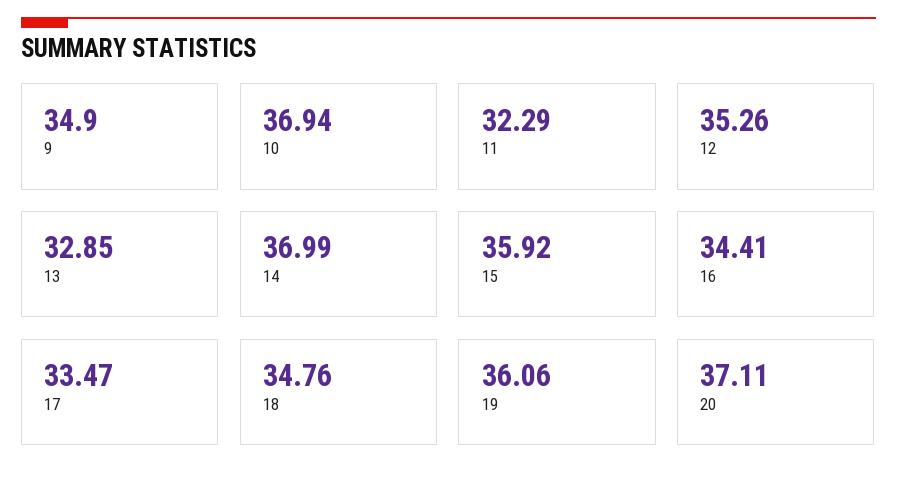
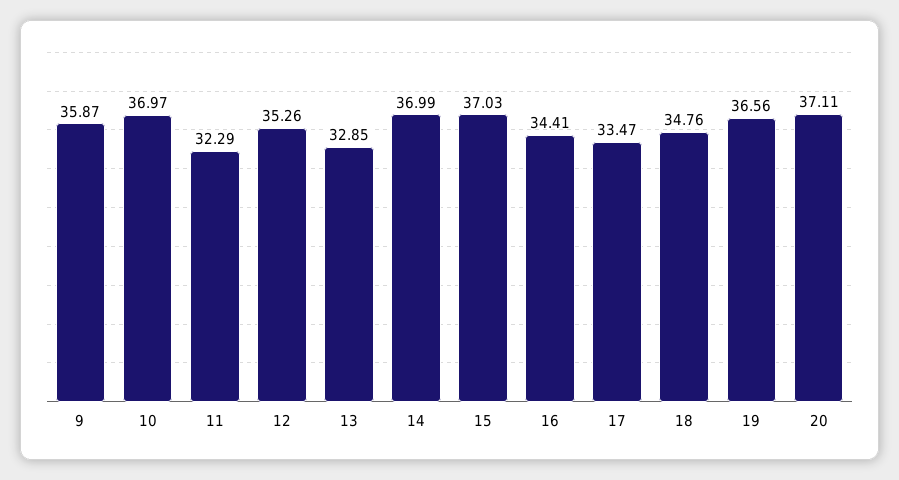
  {
-   "9": 34.9,
+   "9": 35.87,
-   "10": 36.94,
+   "10": 36.97,
    "11": 32.29,
    "12": 35.26,
    "13": 32.85,
    "14": 36.99,
-   "15": 35.92,
+   "15": 37.03,
    "16": 34.41,
    "17": 33.47,
    "18": 34.76,
-   "19": 36.06,
+   "19": 36.56,
    "20": 37.11
  }

